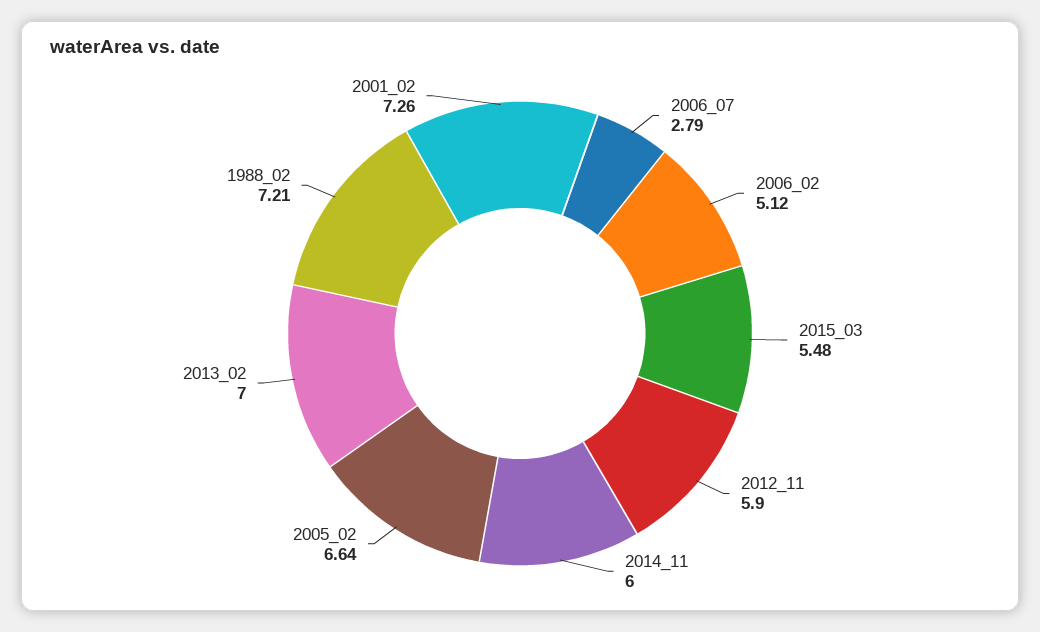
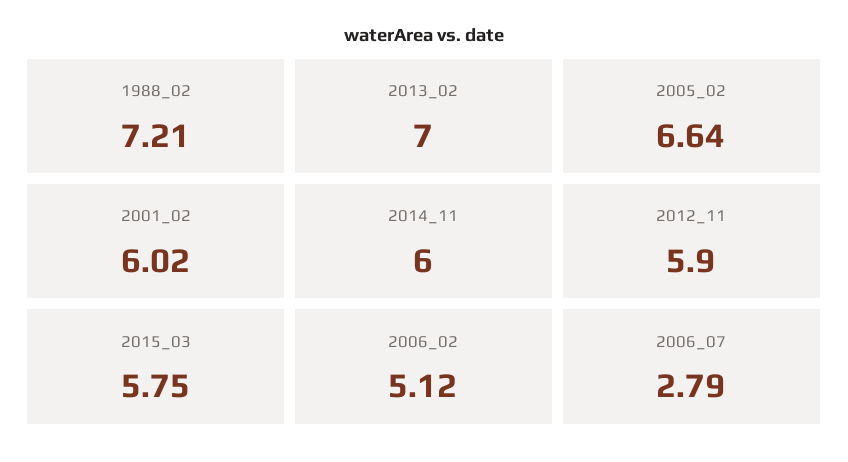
  {
    "2006_07": 2.79,
    "2006_02": 5.12,
-   "2015_03": 5.48,
+   "2015_03": 5.75,
    "2012_11": 5.9,
    "2014_11": 6,
    "2005_02": 6.64,
    "2013_02": 7,
    "1988_02": 7.21,
-   "2001_02": 7.26
+   "2001_02": 6.02
  }

